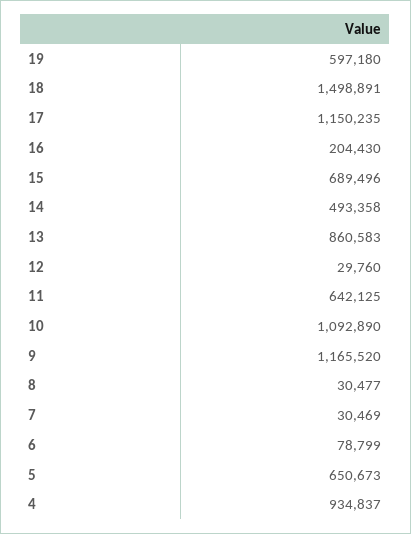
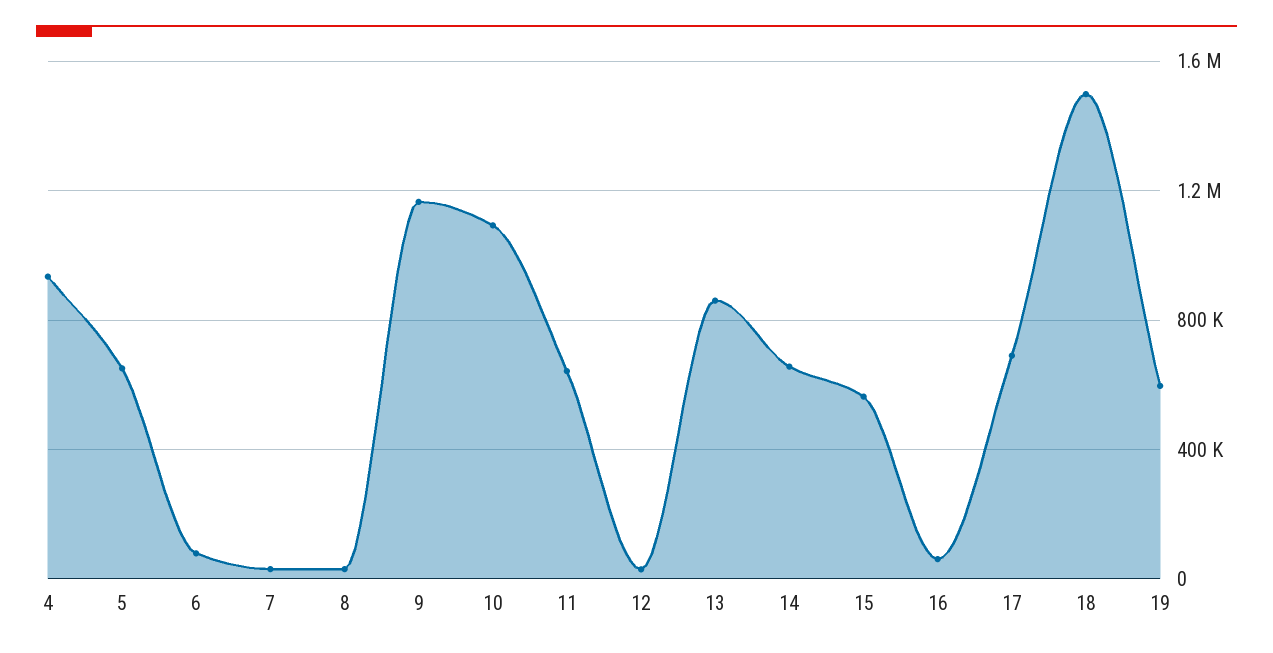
  {
    "19": 597180,
    "18": 1498891,
-   "17": 1150235,
+   "17": 700000,
-   "16": 204430,
+   "16": 50000,
-   "15": 689496,
+   "15": 550000,
-   "14": 493358,
+   "14": 650000,
    "13": 860583,
    "12": 29760,
    "11": 642125,
    "10": 1092890,
    "9": 1165520,
    "8": 30477,
    "7": 30469,
    "6": 78799,
    "5": 650673,
    "4": 934837
  }

